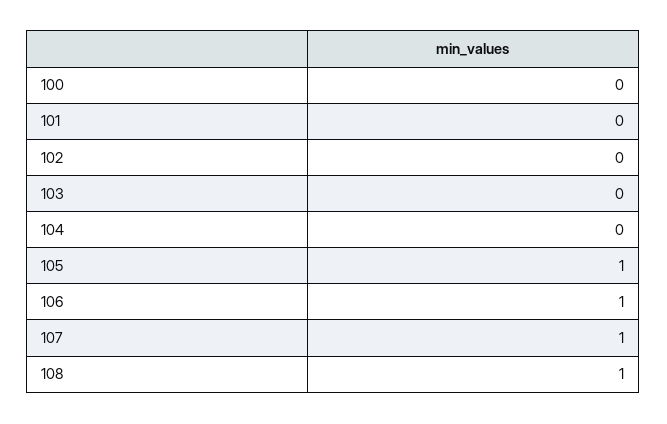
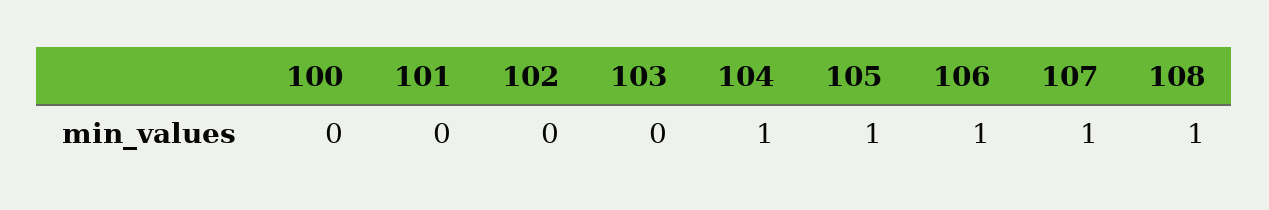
  {
    "100": 0,
    "101": 0,
    "102": 0,
    "103": 0,
-   "104": 0,
+   "104": 1,
    "105": 1,
    "106": 1,
    "107": 1,
    "108": 1
  }

